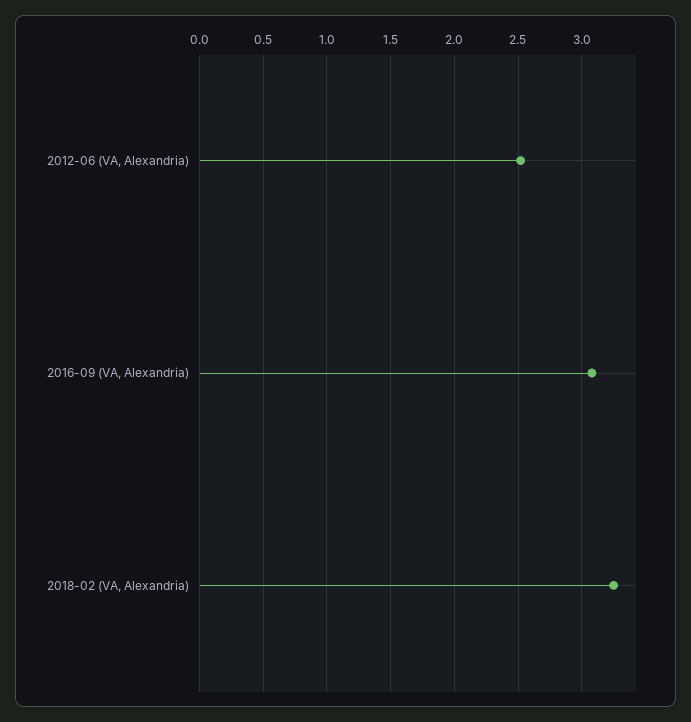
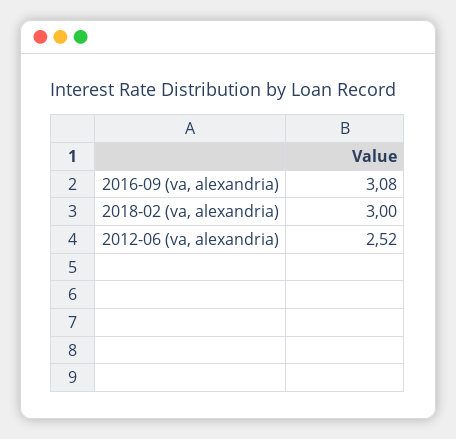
  {
    "2012-06 (VA, Alexandria)": 2.52,
    "2016-09 (VA, Alexandria)": 3.08,
-   "2018-02 (VA, Alexandria)": 3.25
+   "2018-02 (VA, Alexandria)": 3
  }

